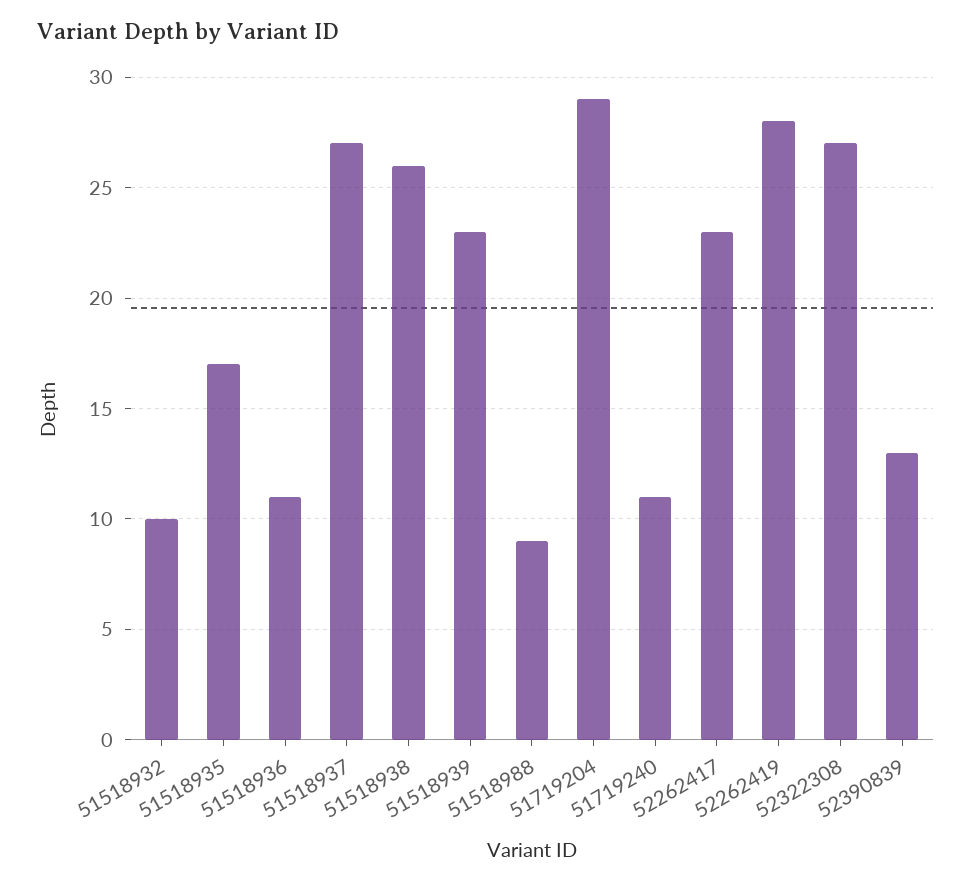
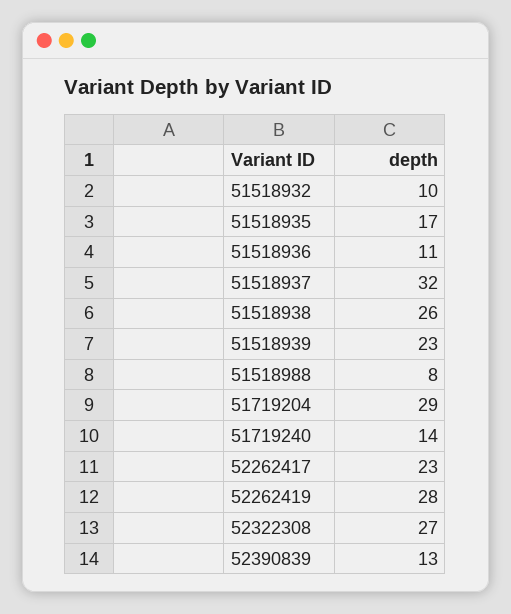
  {
    "51518932": 10,
    "51518935": 17,
    "51518936": 11,
-   "51518937": 27,
+   "51518937": 32,
    "51518938": 26,
    "51518939": 23,
-   "51518988": 9,
+   "51518988": 8,
    "51719204": 29,
-   "51719240": 11,
+   "51719240": 14,
    "52262417": 23,
    "52262419": 28,
    "52322308": 27,
    "52390839": 13
  }

